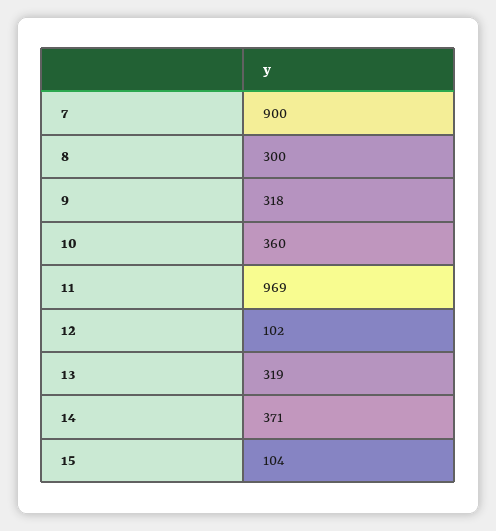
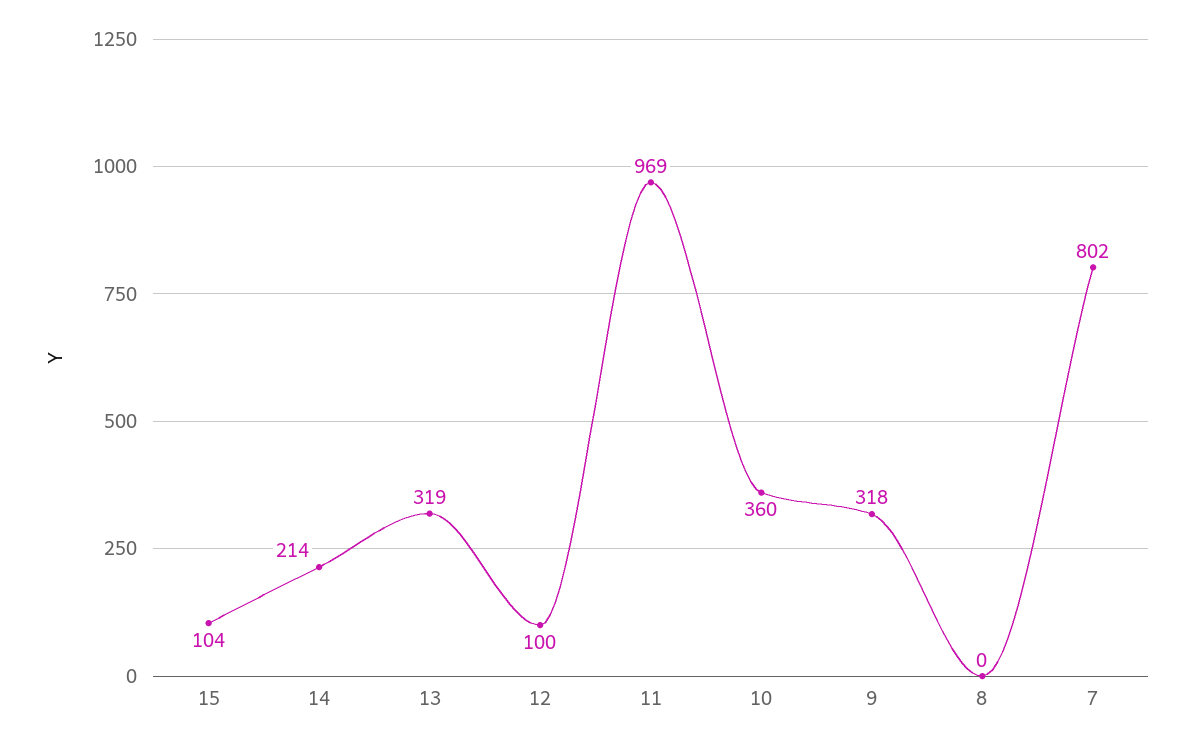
  {
-   "7": 900,
+   "7": 802,
-   "8": 300,
+   "8": 0,
    "9": 318,
    "10": 360,
    "11": 969,
-   "12": 102,
+   "12": 100,
    "13": 319,
-   "14": 371,
+   "14": 214,
    "15": 104
  }

